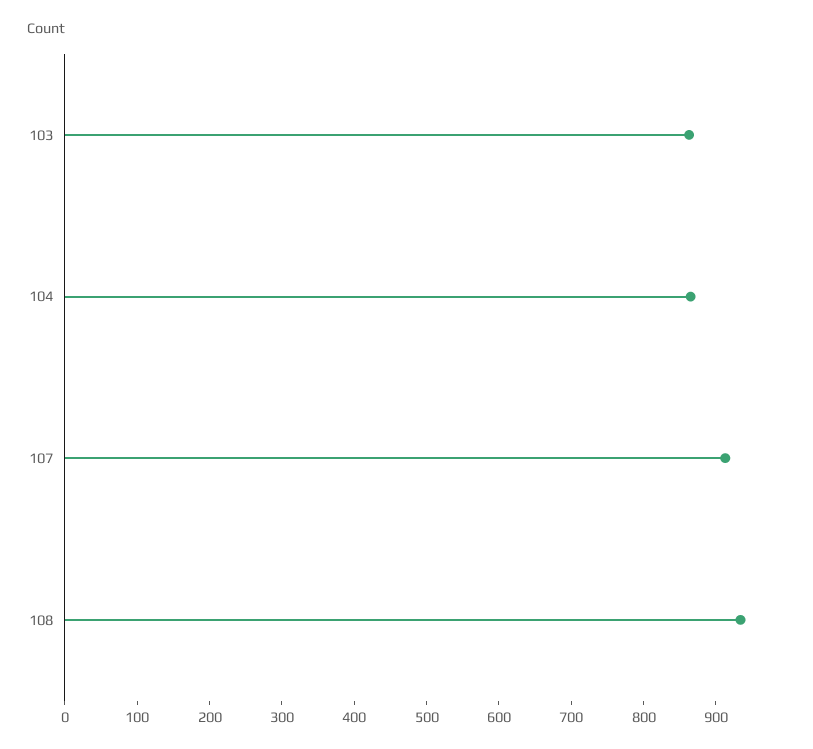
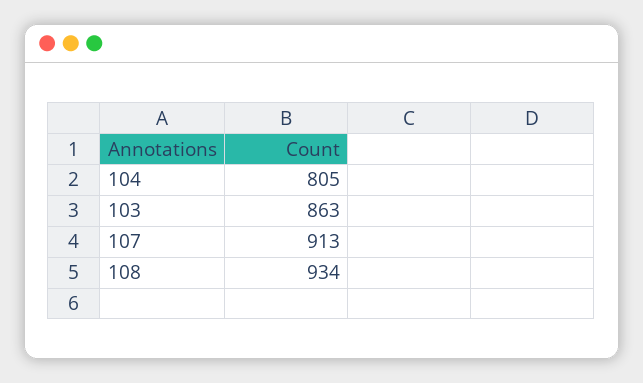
  {
    "103": 863,
-   "104": 860,
+   "104": 805,
    "107": 913,
    "108": 934
  }

